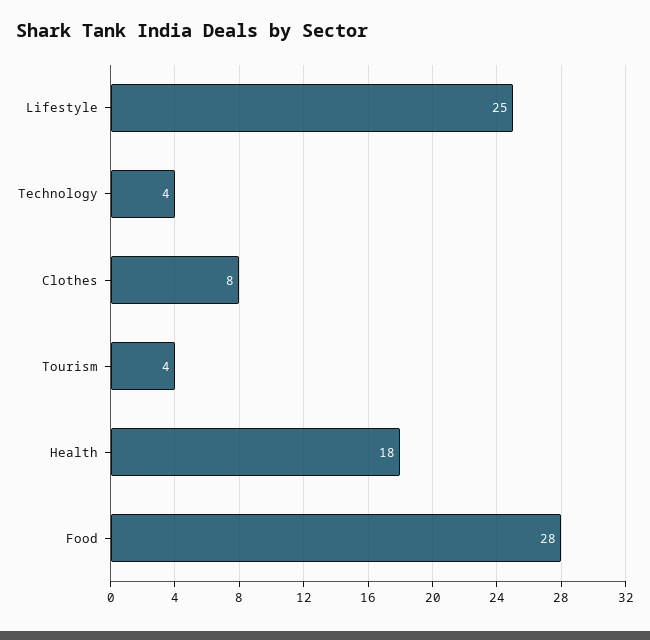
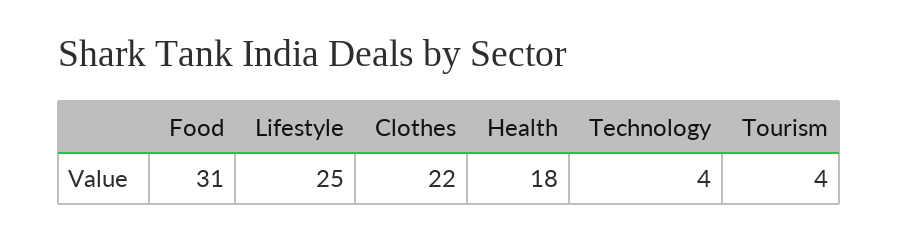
  {
    "Lifestyle": 25,
    "Technology": 4,
-   "Clothes": 8,
+   "Clothes": 22,
    "Tourism": 4,
    "Health": 18,
-   "Food": 28
+   "Food": 31
  }

